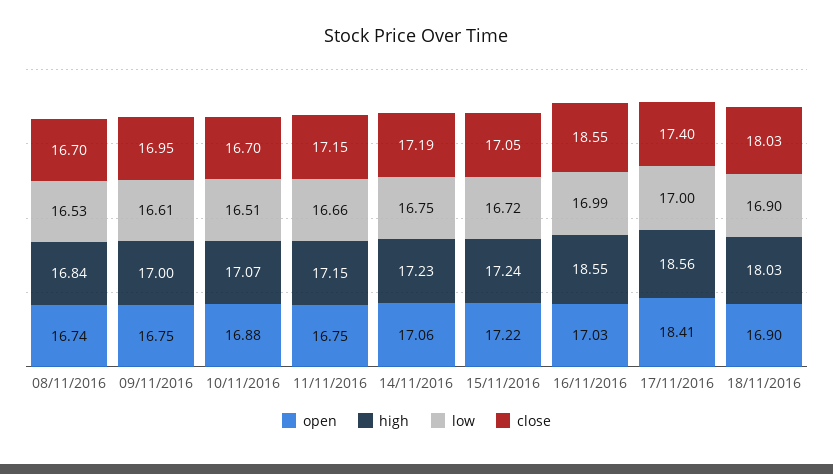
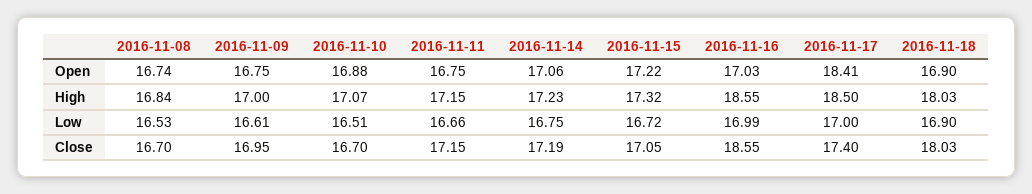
  {
    "open": {
      "08/11/2016": 16.74,
      "09/11/2016": 16.75,
      "10/11/2016": 16.88,
      "11/11/2016": 16.75,
      "14/11/2016": 17.06,
      "15/11/2016": 17.22,
      "16/11/2016": 17.03,
      "17/11/2016": 18.41,
      "18/11/2016": 16.9
    },
    "high": {
      "08/11/2016": 16.84,
      "09/11/2016": 17,
      "10/11/2016": 17.07,
      "11/11/2016": 17.15,
      "14/11/2016": 17.23,
-     "15/11/2016": 17.24,
+     "15/11/2016": 17.32,
      "16/11/2016": 18.55,
-     "17/11/2016": 18.56,
+     "17/11/2016": 18.5,
      "18/11/2016": 18.03
    },
    "low": {
      "08/11/2016": 16.53,
      "09/11/2016": 16.61,
      "10/11/2016": 16.51,
      "11/11/2016": 16.66,
      "14/11/2016": 16.75,
      "15/11/2016": 16.72,
      "16/11/2016": 16.99,
      "17/11/2016": 17,
      "18/11/2016": 16.9
    },
    "close": {
      "08/11/2016": 16.7,
      "09/11/2016": 16.95,
      "10/11/2016": 16.7,
      "11/11/2016": 17.15,
      "14/11/2016": 17.19,
      "15/11/2016": 17.05,
      "16/11/2016": 18.55,
      "17/11/2016": 17.4,
      "18/11/2016": 18.03
    }
  }

